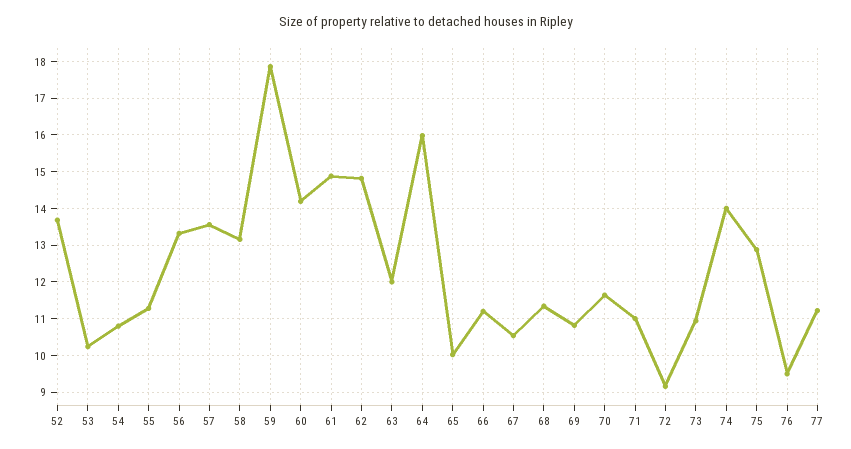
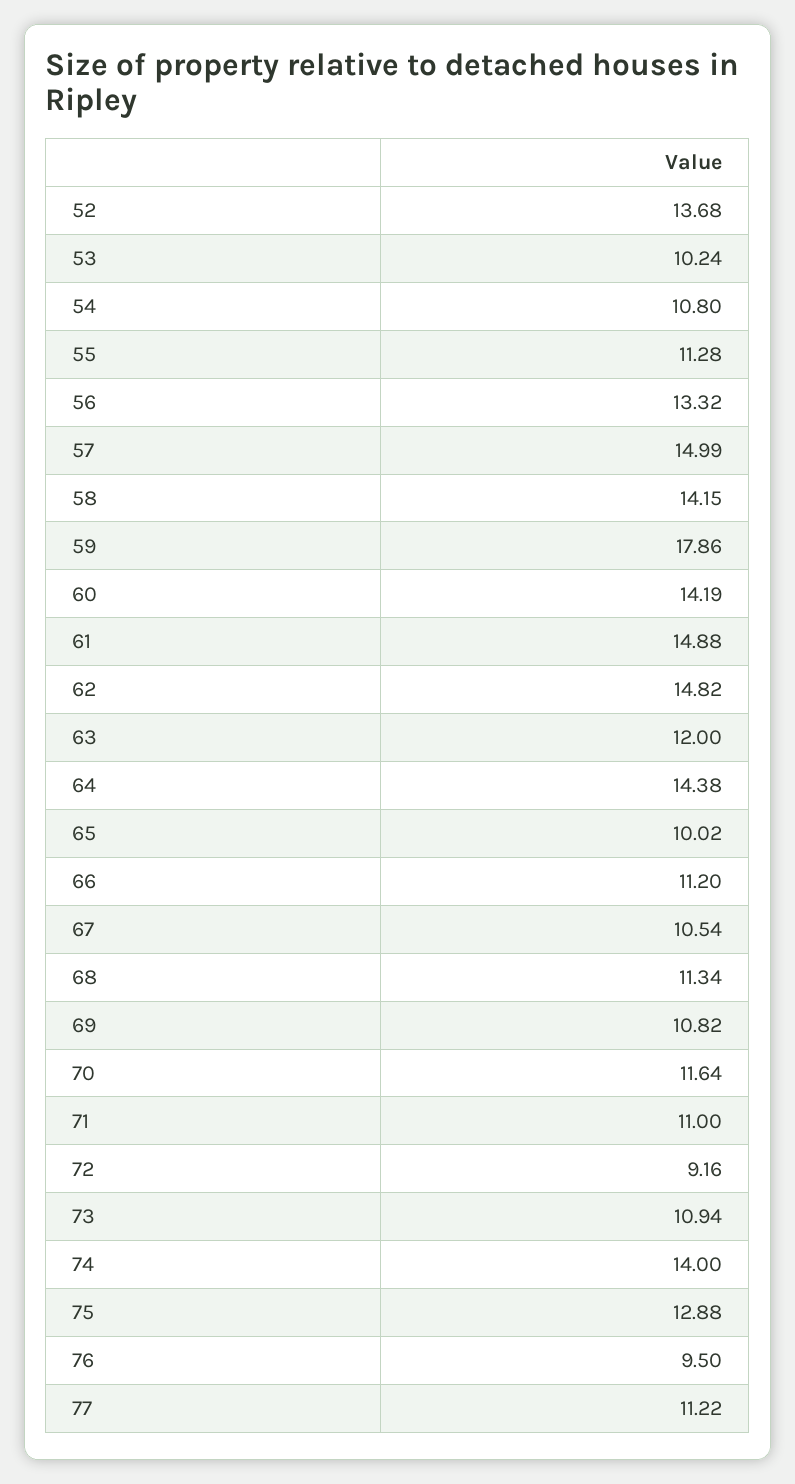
  {
    "52": 13.68,
    "53": 10.24,
    "54": 10.8,
    "55": 11.28,
    "56": 13.32,
-   "57": 13.6,
+   "57": 14.99,
-   "58": 13.2,
+   "58": 14.15,
    "59": 17.86,
    "60": 14.19,
    "61": 14.88,
    "62": 14.82,
    "63": 12,
-   "64": 16,
+   "64": 14.38,
    "65": 10.02,
    "66": 11.2,
    "67": 10.54,
    "68": 11.34,
    "69": 10.82,
    "70": 11.64,
    "71": 11,
    "72": 9.16,
    "73": 10.94,
    "74": 14,
    "75": 12.88,
    "76": 9.5,
    "77": 11.22
  }

